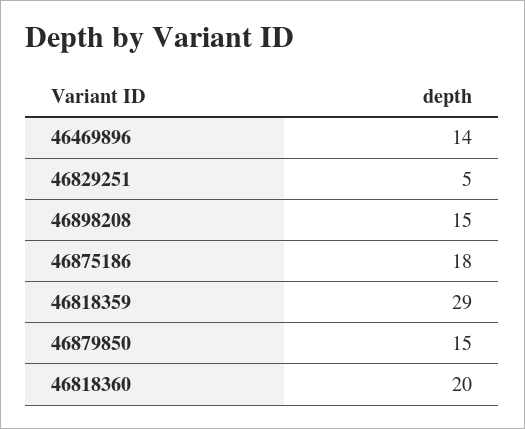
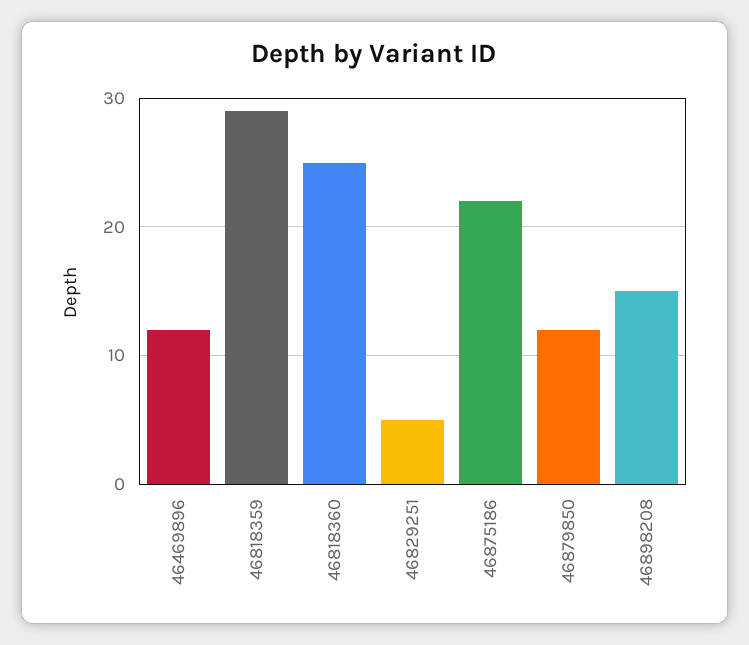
  {
-   "46469896": 14,
+   "46469896": 12,
    "46829251": 5,
    "46898208": 15,
-   "46875186": 18,
+   "46875186": 22,
    "46818359": 29,
-   "46879850": 15,
+   "46879850": 12,
-   "46818360": 20
+   "46818360": 25
  }

